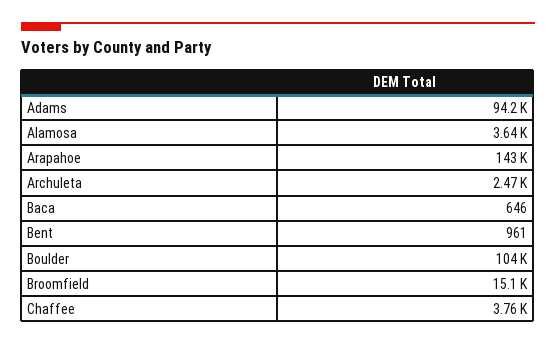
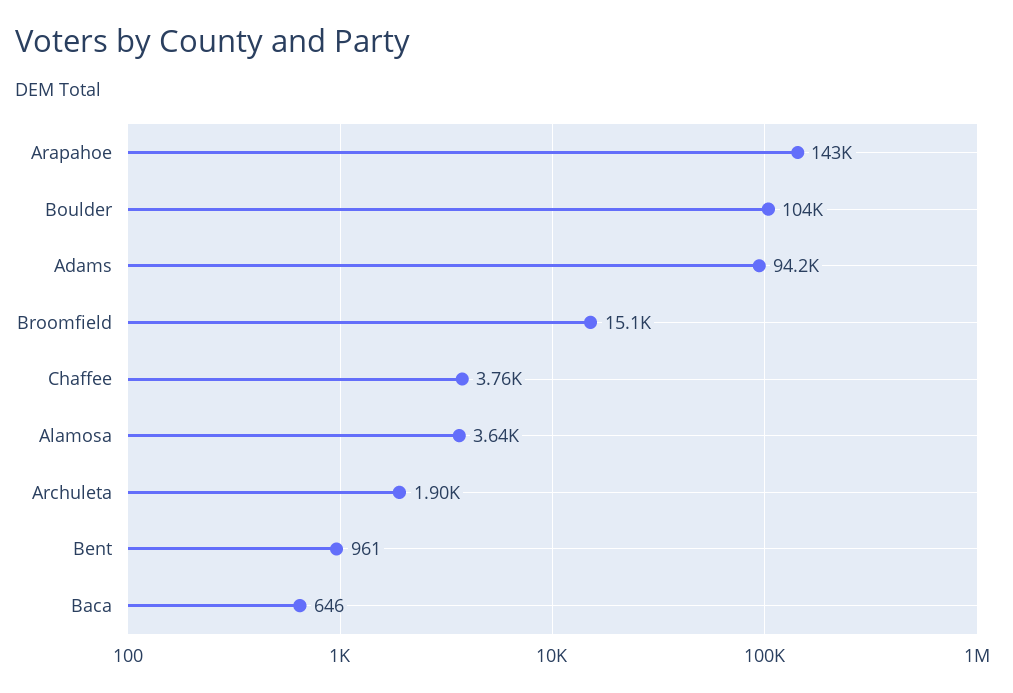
  {
    "Adams": 94200,
    "Alamosa": 3640,
    "Arapahoe": 143000,
-   "Archuleta": 2470,
+   "Archuleta": 1900,
    "Baca": 646,
    "Bent": 961,
    "Boulder": 104000,
    "Broomfield": 15100,
    "Chaffee": 3760
  }

